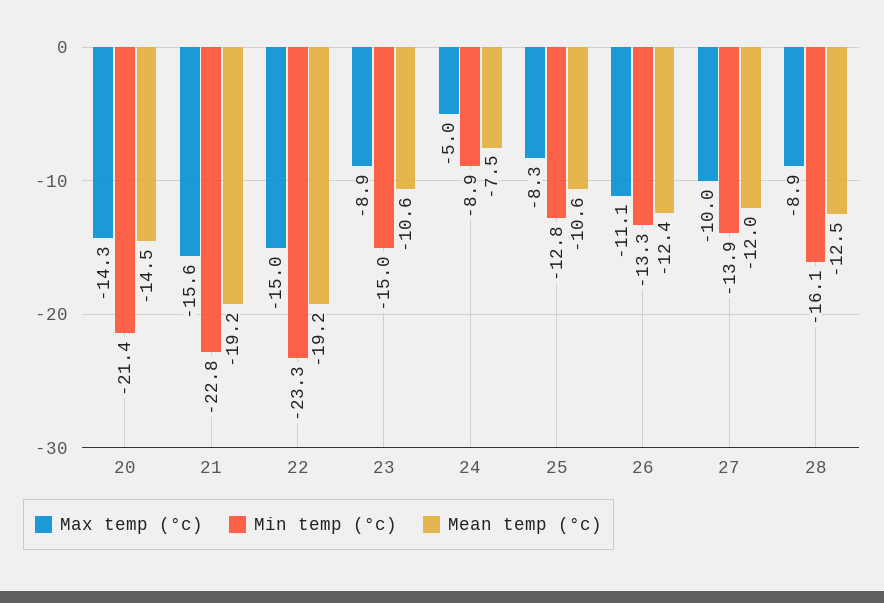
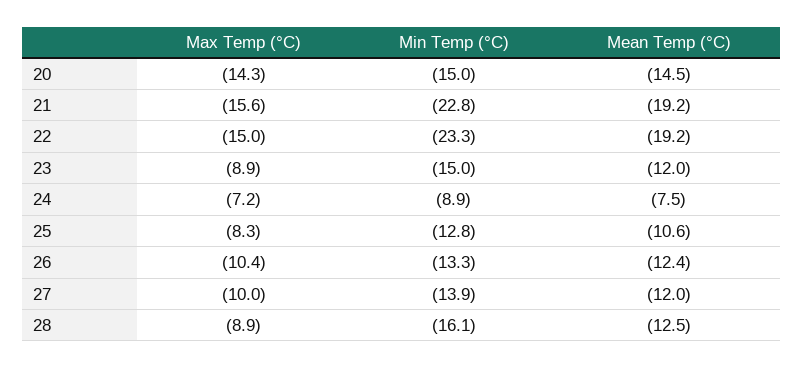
  {
    "Max temp (°c)": {
      "20": -14.3,
      "21": -15.6,
      "22": -15,
      "23": -8.9,
-     "24": -5,
+     "24": -7.2,
      "25": -8.3,
-     "26": -11.1,
+     "26": -10.4,
      "27": -10,
      "28": -8.9
    },
    "Min temp (°c)": {
-     "20": -21.4,
+     "20": -15,
      "21": -22.8,
      "22": -23.3,
      "23": -15,
      "24": -8.9,
      "25": -12.8,
      "26": -13.3,
      "27": -13.9,
      "28": -16.1
    },
    "Mean temp (°c)": {
      "20": -14.5,
      "21": -19.2,
      "22": -19.2,
-     "23": -10.6,
+     "23": -12,
      "24": -7.5,
      "25": -10.6,
      "26": -12.4,
      "27": -12,
      "28": -12.5
    }
  }

